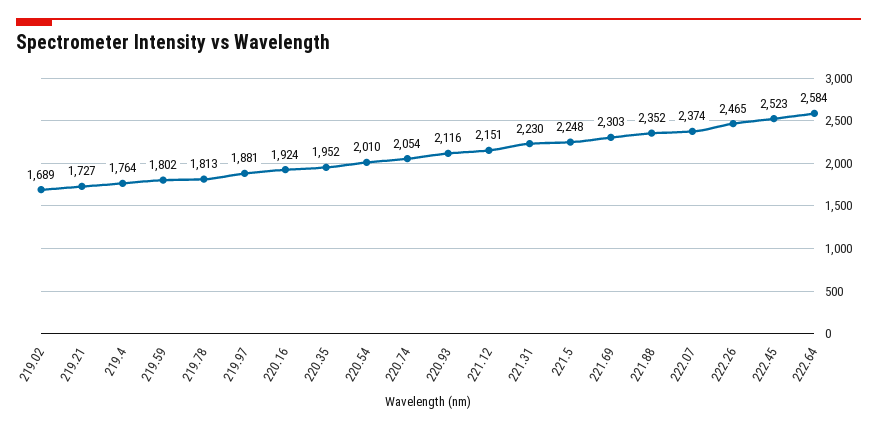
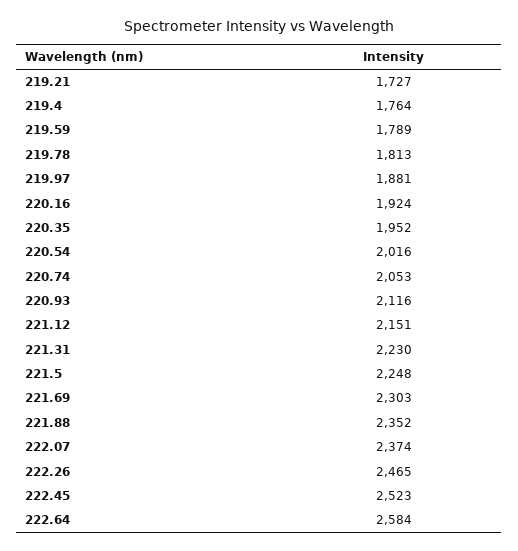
  {
-   "219.02": 1689,
    "219.21": 1727,
    "219.4": 1764,
-   "219.59": 1802,
+   "219.59": 1789,
    "219.78": 1813,
    "219.97": 1881,
    "220.16": 1924,
    "220.35": 1952,
-   "220.54": 2010,
+   "220.54": 2016,
-   "220.74": 2054,
+   "220.74": 2053,
    "220.93": 2116,
    "221.12": 2151,
    "221.31": 2230,
    "221.5": 2248,
    "221.69": 2303,
    "221.88": 2352,
    "222.07": 2374,
    "222.26": 2465,
    "222.45": 2523,
    "222.64": 2584
  }

